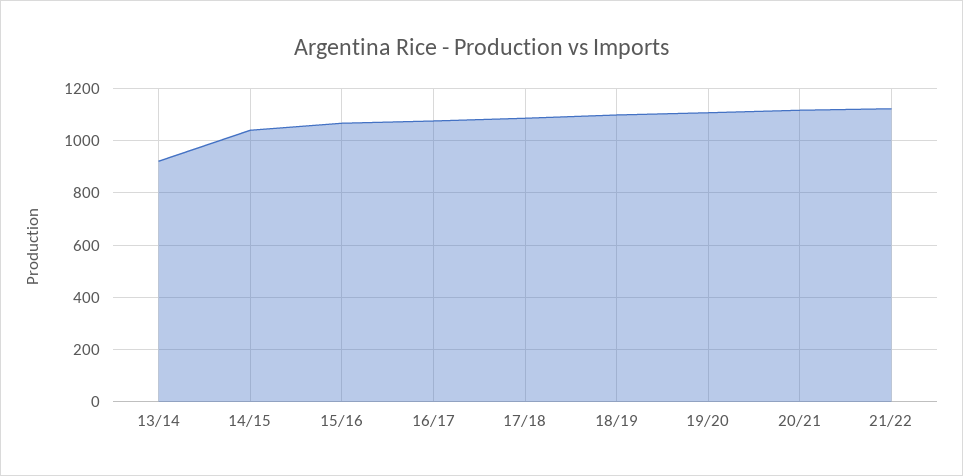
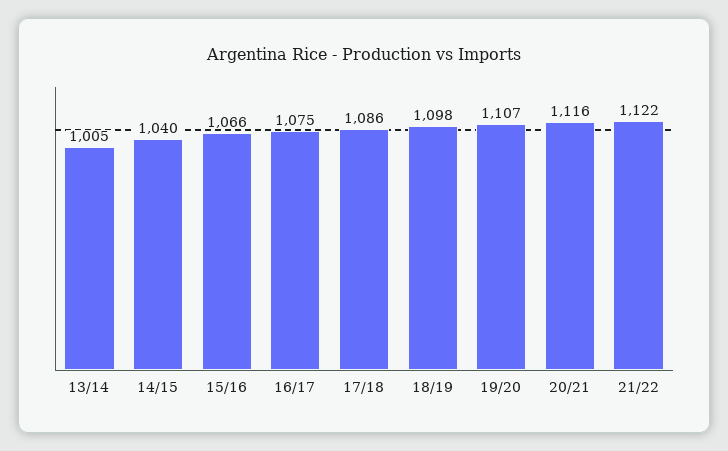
  {
-   "13/14": 925,
+   "13/14": 1005,
    "14/15": 1040,
    "15/16": 1066,
    "16/17": 1075,
    "17/18": 1086,
    "18/19": 1098,
    "19/20": 1107,
    "20/21": 1116,
    "21/22": 1122
  }

